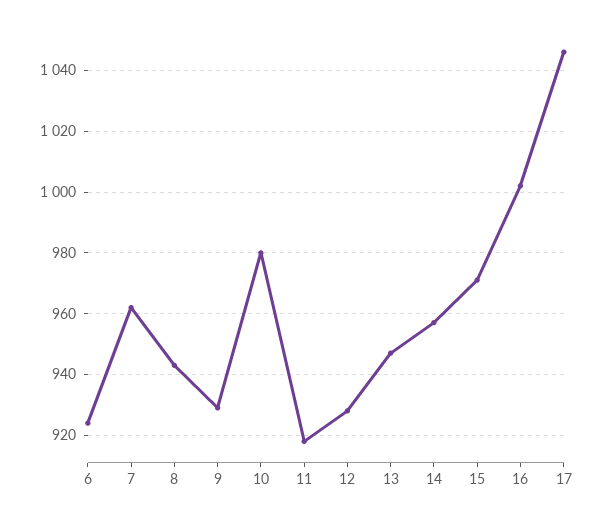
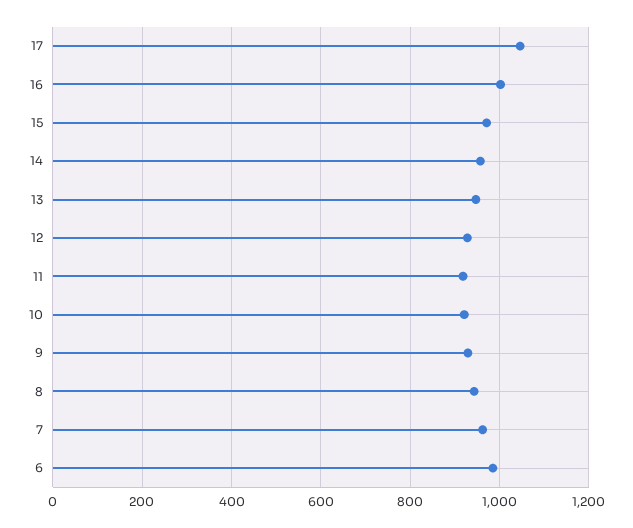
  {
-   "6": 925,
+   "6": 980,
    "7": 960,
    "8": 945,
    "9": 930,
-   "10": 980,
+   "10": 920,
    "11": 920,
    "12": 930,
    "13": 945,
    "14": 955,
    "15": 970,
    "16": 1000,
    "17": 1045
  }

